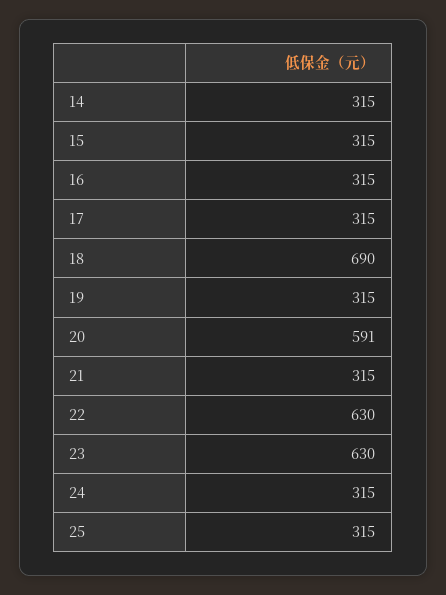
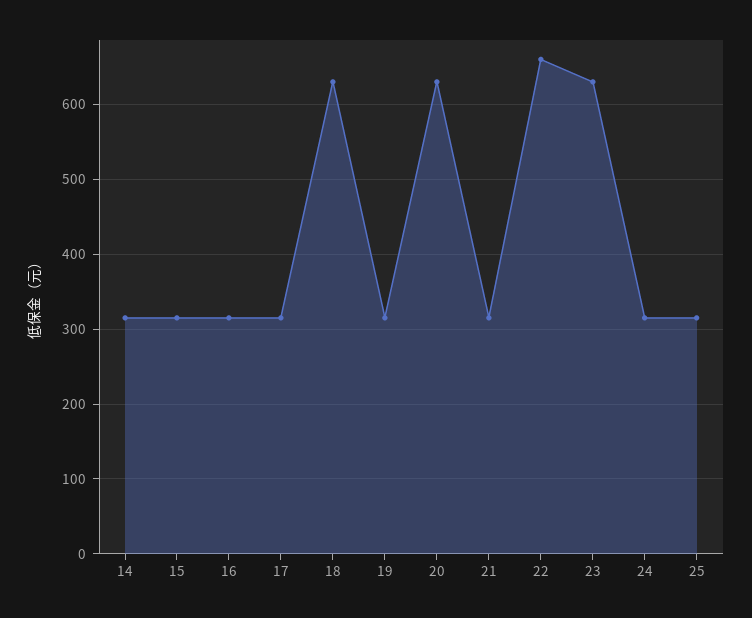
  {
    "14": 315,
    "15": 315,
    "16": 315,
    "17": 315,
-   "18": 690,
+   "18": 630,
    "19": 315,
-   "20": 591,
+   "20": 630,
    "21": 315,
-   "22": 630,
+   "22": 660,
    "23": 630,
    "24": 315,
    "25": 315
  }

